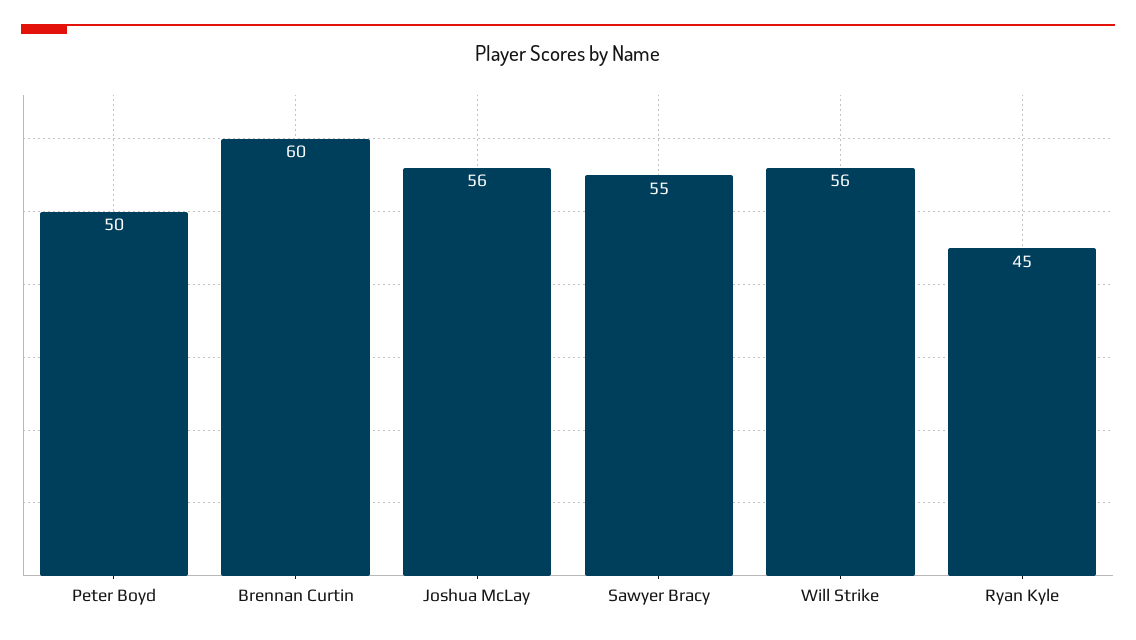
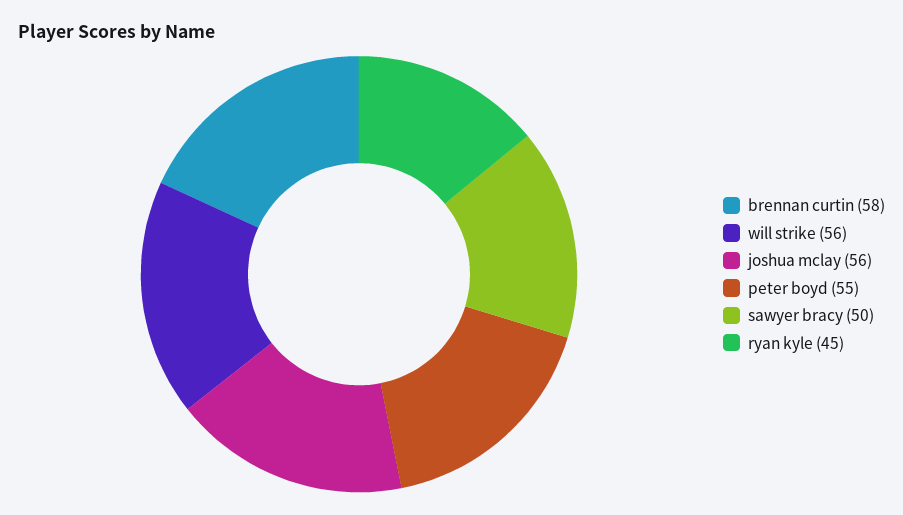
  {
-   "Peter Boyd": 50,
+   "Peter Boyd": 55,
-   "Brennan Curtin": 60,
+   "Brennan Curtin": 58,
    "Joshua McLay": 56,
-   "Sawyer Bracy": 55,
+   "Sawyer Bracy": 50,
    "Will Strike": 56,
    "Ryan Kyle": 45
  }

